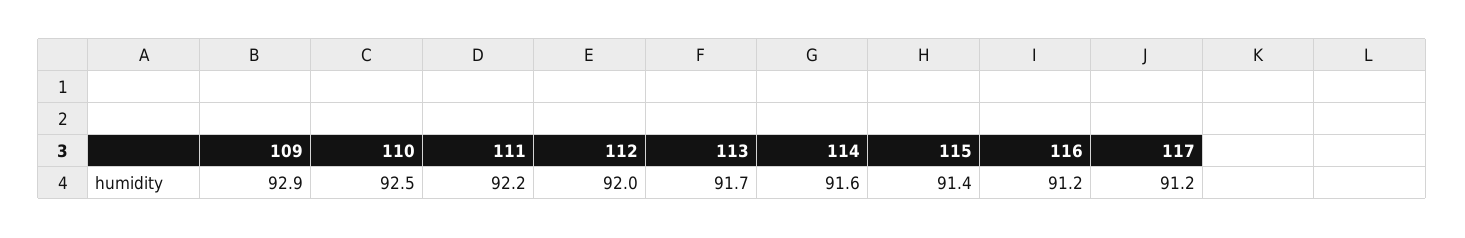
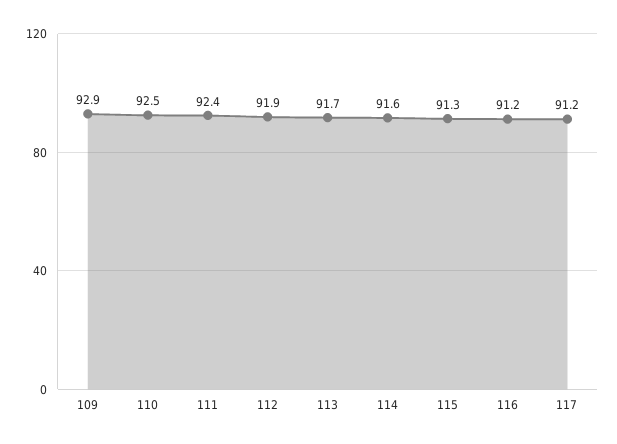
  {
    "109": 92.9,
    "110": 92.5,
-   "111": 92.2,
+   "111": 92.4,
-   "112": 92,
+   "112": 91.9,
    "113": 91.7,
    "114": 91.6,
-   "115": 91.4,
+   "115": 91.3,
    "116": 91.2,
    "117": 91.2
  }

